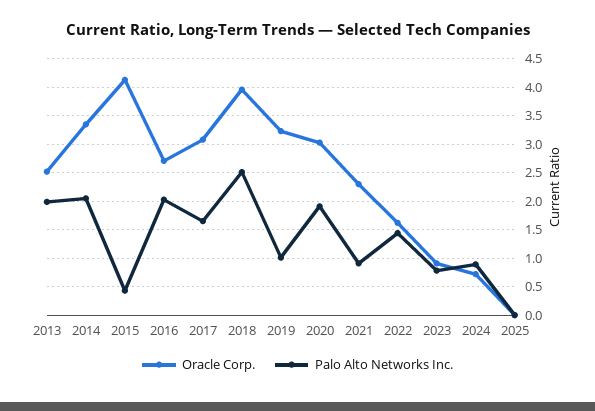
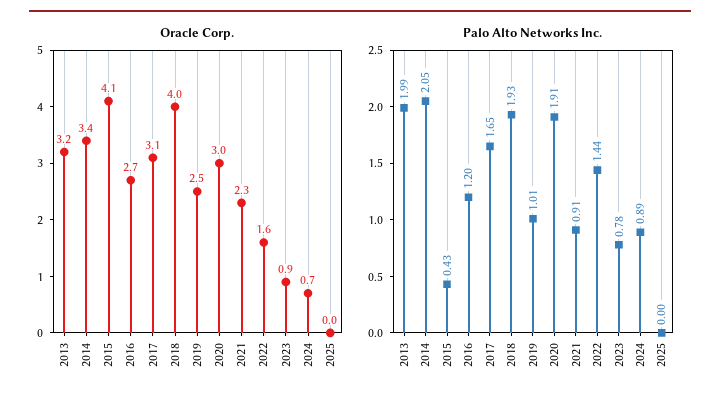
  {
    "Oracle Corp.": {
-     "2013": 2.5,
+     "2013": 3.2,
      "2014": 3.4,
      "2015": 4.1,
      "2016": 2.7,
      "2017": 3.1,
      "2018": 4,
-     "2019": 3.25,
+     "2019": 2.5,
      "2020": 3,
      "2021": 2.3,
      "2022": 1.6,
      "2023": 0.9,
      "2024": 0.7,
      "2025": 0
    },
    "Palo Alto Networks Inc.": {
      "2013": 1.99,
      "2014": 2.05,
      "2015": 0.43,
-     "2016": 2,
+     "2016": 1.2,
      "2017": 1.65,
-     "2018": 2.5,
+     "2018": 1.93,
      "2019": 1.01,
      "2020": 1.91,
      "2021": 0.91,
      "2022": 1.44,
      "2023": 0.78,
      "2024": 0.89,
      "2025": 0
    }
  }

